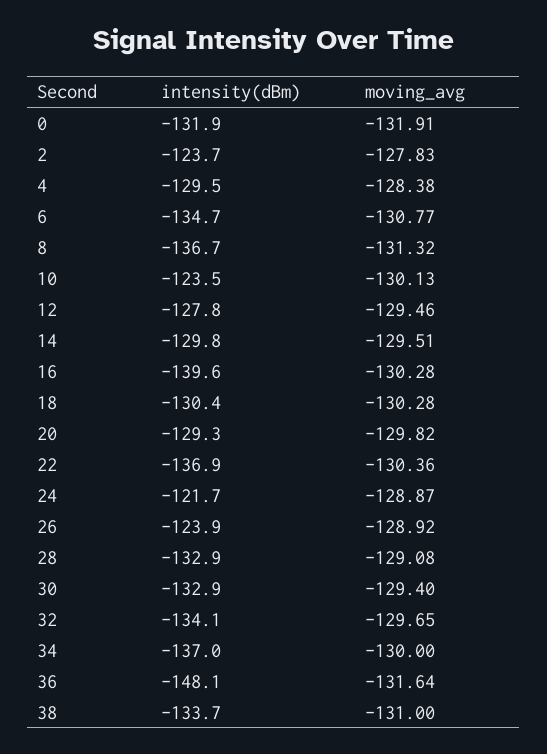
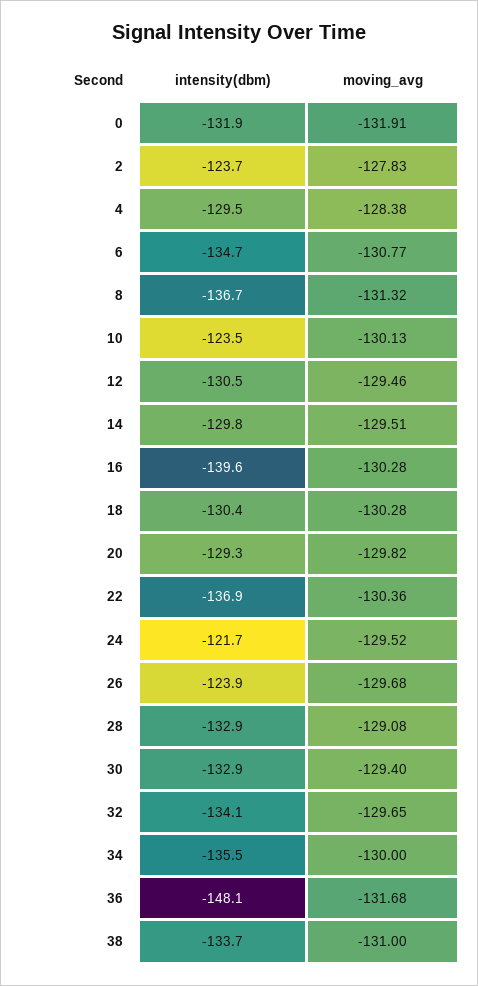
  {
    "intensity(dBm)": {
      "0": -131.9,
      "2": -123.7,
      "4": -129.5,
      "6": -134.7,
      "8": -136.7,
      "10": -123.5,
-     "12": -127.8,
+     "12": -130.5,
      "14": -129.8,
      "16": -139.6,
      "18": -130.4,
      "20": -129.3,
      "22": -136.9,
      "24": -121.7,
      "26": -123.9,
      "28": -132.9,
      "30": -132.9,
      "32": -134.1,
-     "34": -137,
+     "34": -135.5,
      "36": -148.1,
      "38": -133.7
    },
    "moving_avg": {
      "0": -131.91,
      "2": -127.83,
      "4": -128.38,
      "6": -130.77,
      "8": -131.32,
      "10": -130.13,
      "12": -129.46,
      "14": -129.51,
      "16": -130.28,
      "18": -130.28,
      "20": -129.82,
      "22": -130.36,
-     "24": -128.87,
+     "24": -129.52,
-     "26": -128.92,
+     "26": -129.68,
      "28": -129.08,
      "30": -129.4,
      "32": -129.65,
      "34": -130,
-     "36": -131.64,
+     "36": -131.68,
      "38": -131
    }
  }

